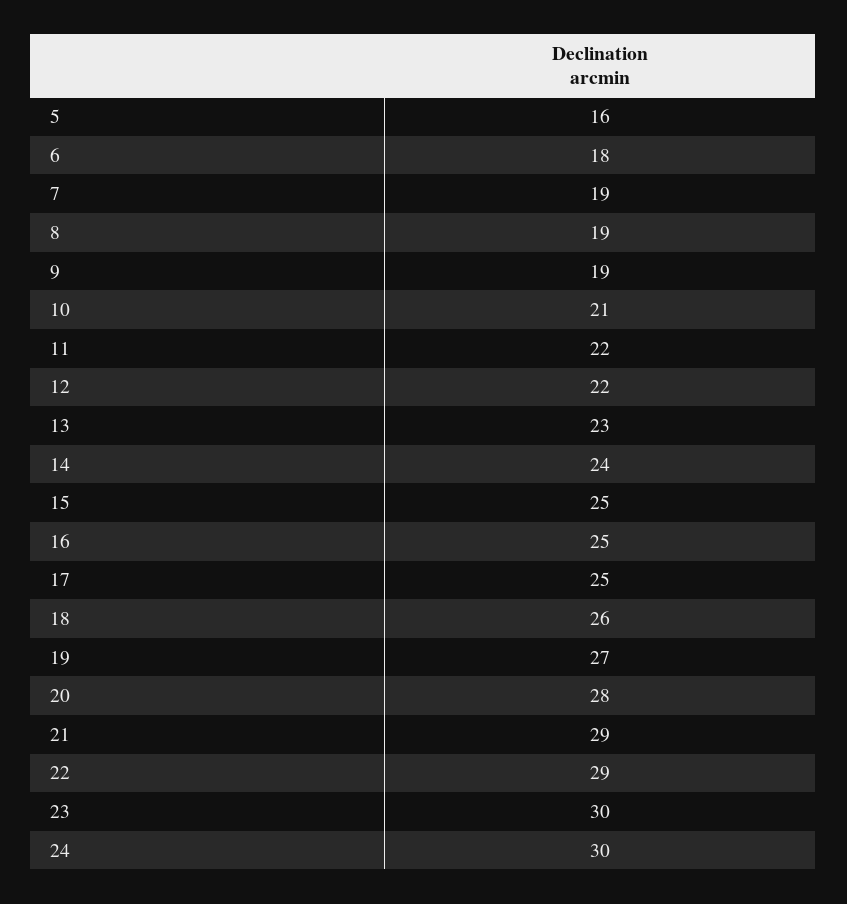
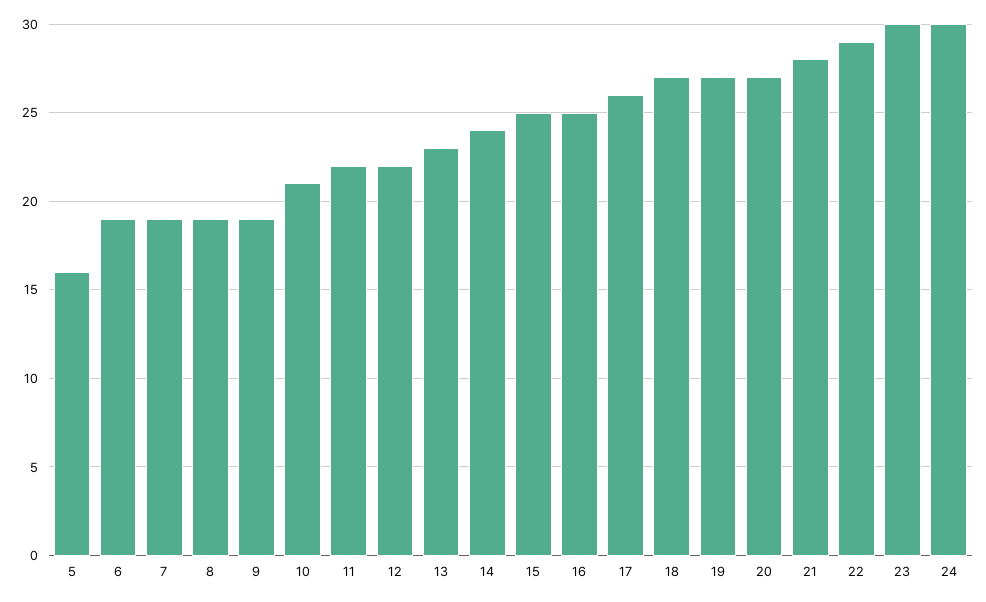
  {
    "5": 16,
-   "6": 18,
+   "6": 19,
    "7": 19,
    "8": 19,
    "9": 19,
    "10": 21,
    "11": 22,
    "12": 22,
    "13": 23,
    "14": 24,
    "15": 25,
    "16": 25,
-   "17": 25,
+   "17": 26,
-   "18": 26,
+   "18": 27,
    "19": 27,
-   "20": 28,
+   "20": 27,
-   "21": 29,
+   "21": 28,
    "22": 29,
    "23": 30,
    "24": 30
  }

